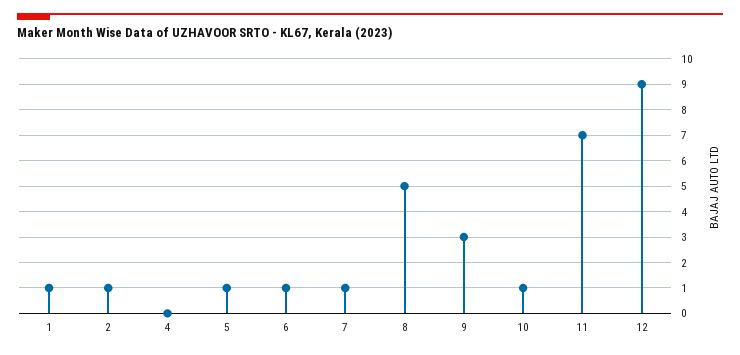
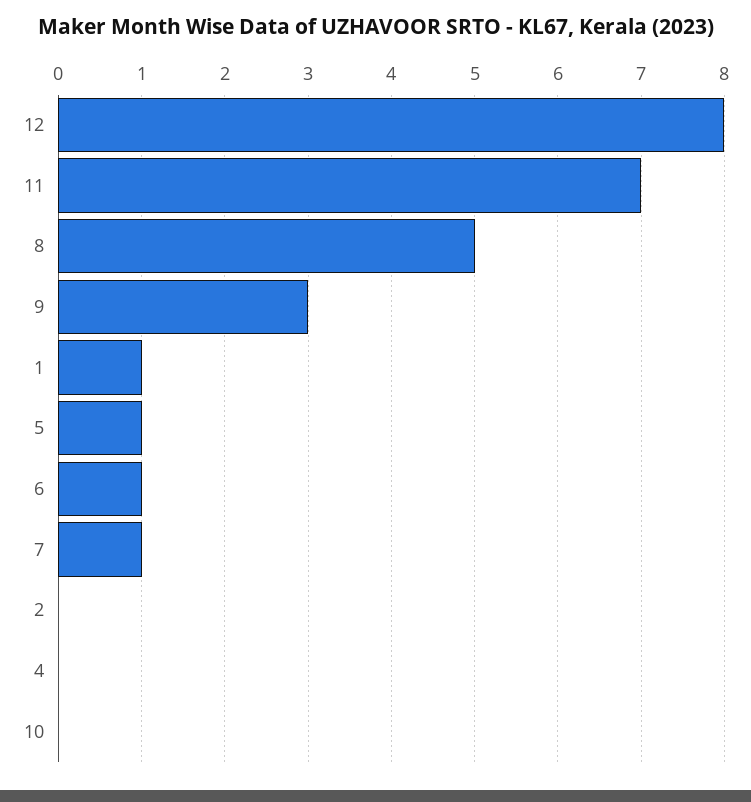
  {
    "1": 1,
-   "2": 1,
+   "2": 0,
    "4": 0,
    "5": 1,
    "6": 1,
    "7": 1,
    "8": 5,
    "9": 3,
-   "10": 1,
+   "10": 0,
    "11": 7,
-   "12": 9
+   "12": 8
  }

